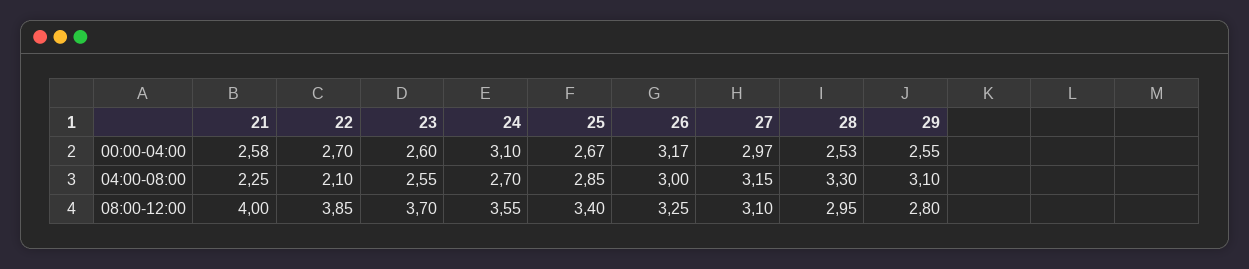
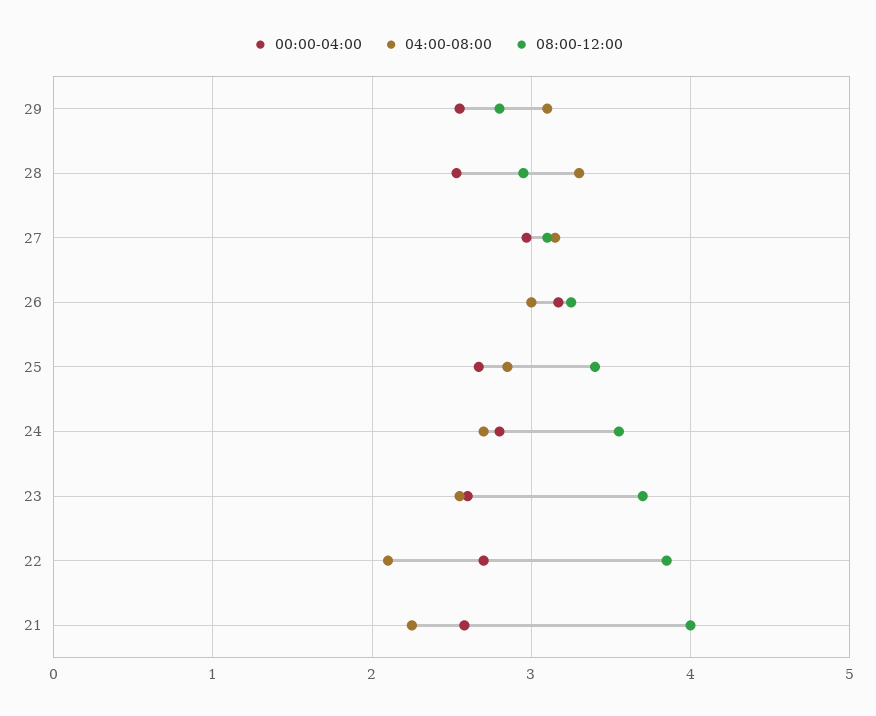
  {
    "00:00-04:00": {
      "21": 2.58,
      "22": 2.7,
      "23": 2.6,
-     "24": 3.1,
+     "24": 2.8,
      "25": 2.67,
      "26": 3.17,
      "27": 2.97,
      "28": 2.53,
      "29": 2.55
    },
    "04:00-08:00": {
      "21": 2.25,
      "22": 2.1,
      "23": 2.55,
      "24": 2.7,
      "25": 2.85,
      "26": 3,
      "27": 3.15,
      "28": 3.3,
      "29": 3.1
    },
    "08:00-12:00": {
      "21": 4,
      "22": 3.85,
      "23": 3.7,
      "24": 3.55,
      "25": 3.4,
      "26": 3.25,
      "27": 3.1,
      "28": 2.95,
      "29": 2.8
    }
  }

